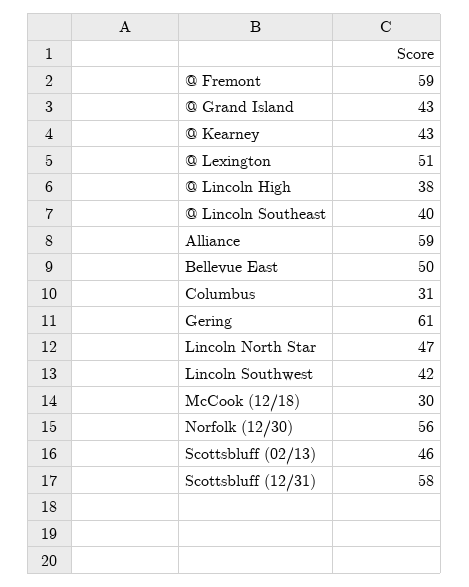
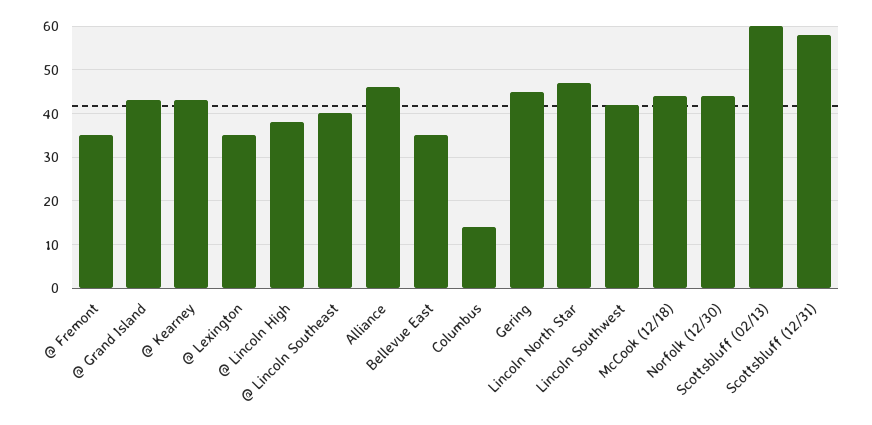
  {
-   "@ Fremont": 59,
+   "@ Fremont": 35,
    "@ Grand Island": 43,
    "@ Kearney": 43,
-   "@ Lexington": 51,
+   "@ Lexington": 35,
    "@ Lincoln High": 38,
    "@ Lincoln Southeast": 40,
-   "Alliance": 59,
+   "Alliance": 45,
-   "Bellevue East": 50,
+   "Bellevue East": 35,
-   "Columbus": 31,
+   "Columbus": 15,
-   "Gering": 61,
+   "Gering": 45,
    "Lincoln North Star": 47,
    "Lincoln Southwest": 42,
-   "McCook (12/18)": 30,
+   "McCook (12/18)": 45,
-   "Norfolk (12/30)": 56,
+   "Norfolk (12/30)": 45,
-   "Scottsbluff (02/13)": 46,
+   "Scottsbluff (02/13)": 60,
    "Scottsbluff (12/31)": 58
  }

